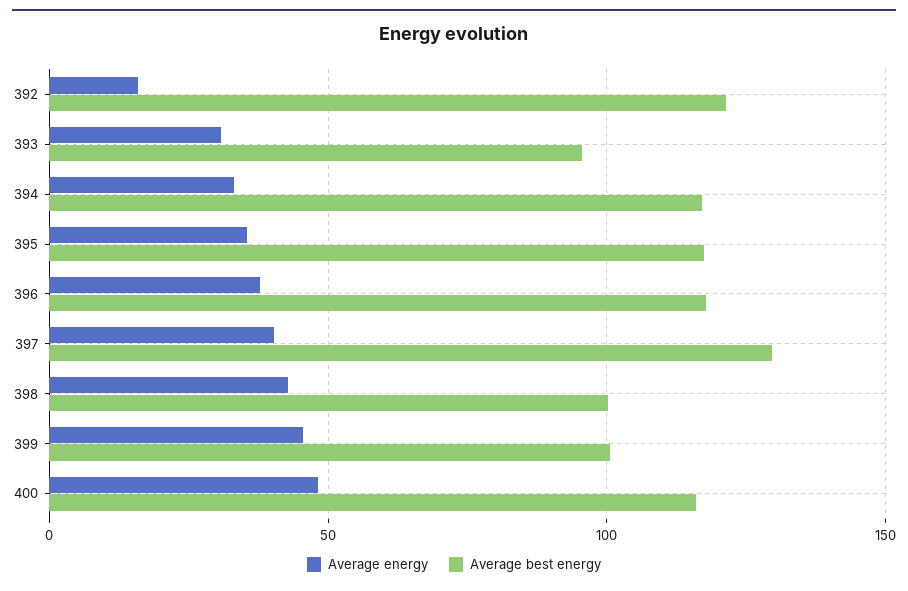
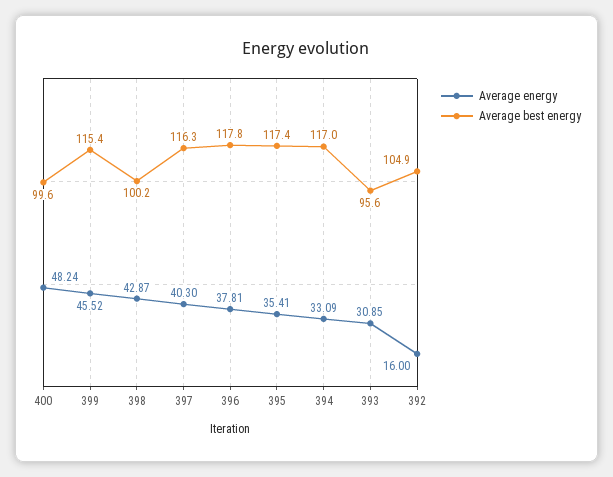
  {
    "Average energy": {
      "392": 16,
      "393": 30.85,
      "394": 33.09,
      "395": 35.41,
      "396": 37.81,
      "397": 40.3,
      "398": 42.87,
      "399": 45.52,
      "400": 48.24
    },
    "Average best energy": {
-     "392": 120,
+     "392": 104.9,
      "393": 95.6,
      "394": 117,
      "395": 117.4,
      "396": 117.8,
-     "397": 130,
+     "397": 116.3,
      "398": 100.2,
-     "399": 100,
+     "399": 115.4,
-     "400": 115
+     "400": 99.6
    }
  }

